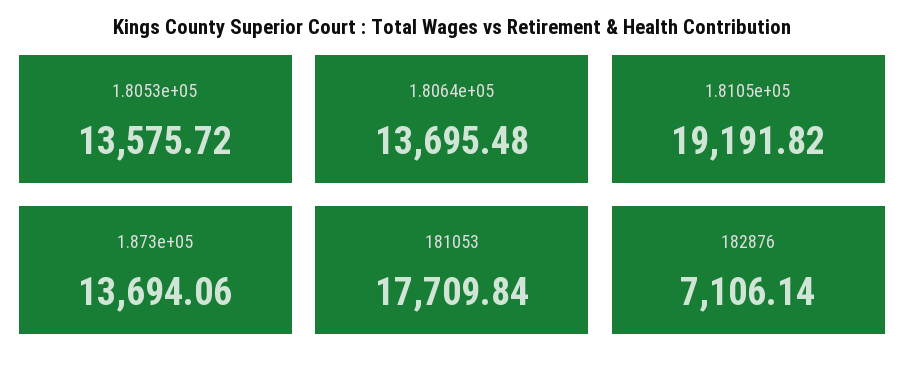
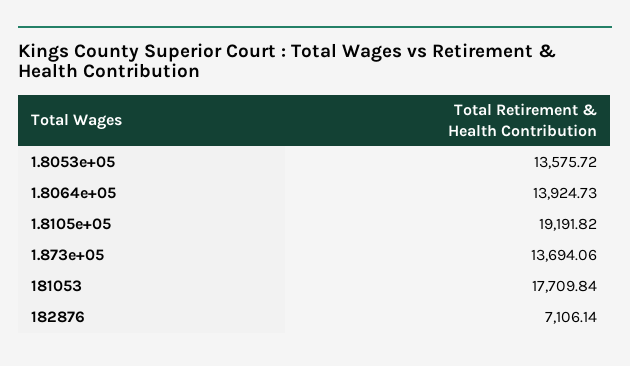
  {
    "1.8053e+05": 13575.72,
-   "1.8064e+05": 13695.48,
+   "1.8064e+05": 13924.73,
    "1.8105e+05": 19191.82,
    "1.873e+05": 13694.06,
    "181053": 17709.84,
    "182876": 7106.14
  }

